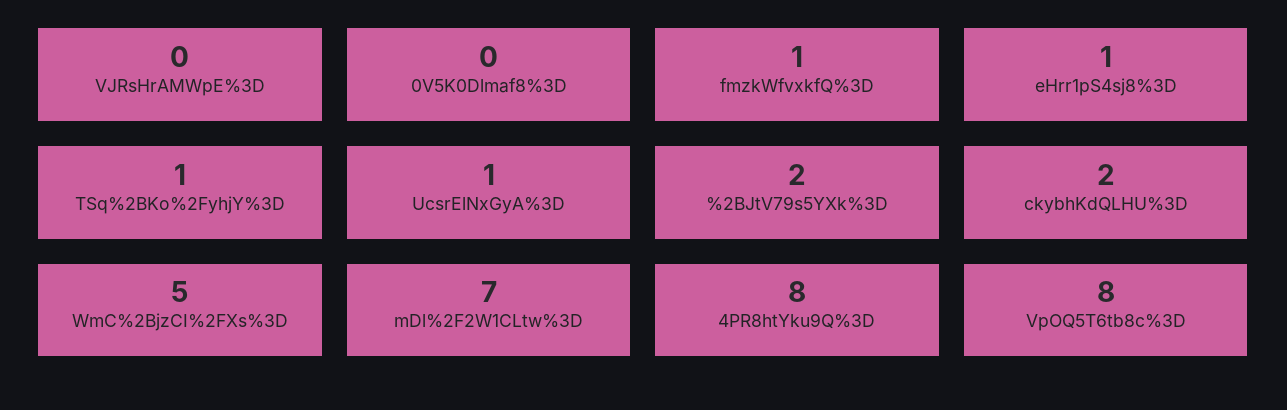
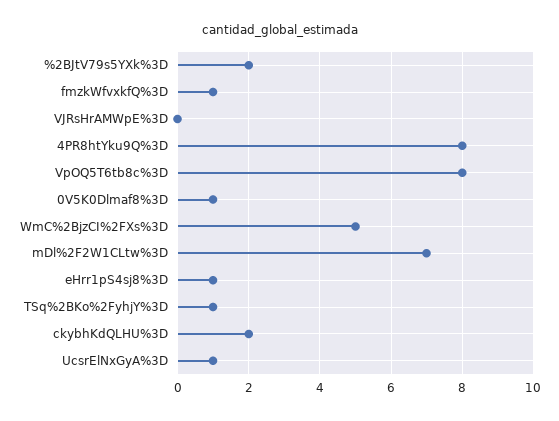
  {
    "VJRsHrAMWpE%3D": 0,
-   "0V5K0Dlmaf8%3D": 0,
+   "0V5K0Dlmaf8%3D": 1,
    "fmzkWfvxkfQ%3D": 1,
    "eHrr1pS4sj8%3D": 1,
    "TSq%2BKo%2FyhjY%3D": 1,
    "UcsrElNxGyA%3D": 1,
    "%2BJtV79s5YXk%3D": 2,
    "ckybhKdQLHU%3D": 2,
    "WmC%2BjzCI%2FXs%3D": 5,
    "mDl%2F2W1CLtw%3D": 7,
    "4PR8htYku9Q%3D": 8,
    "VpOQ5T6tb8c%3D": 8
  }

